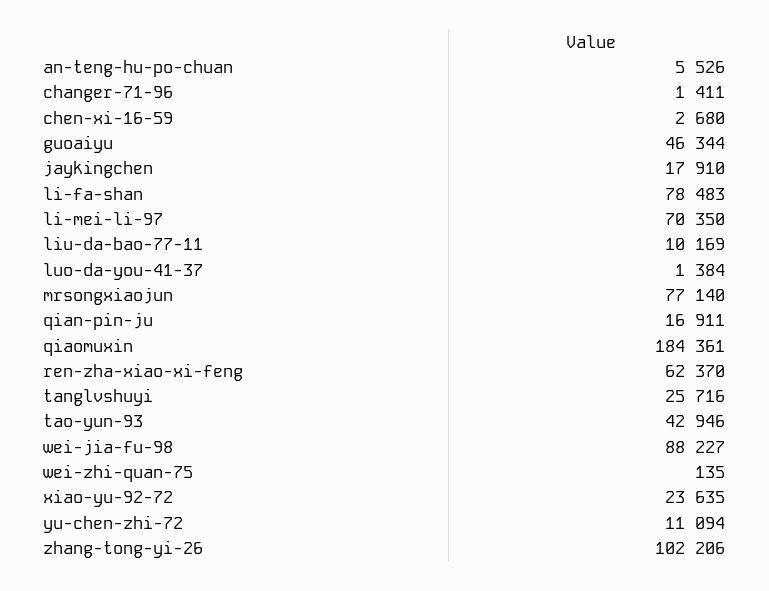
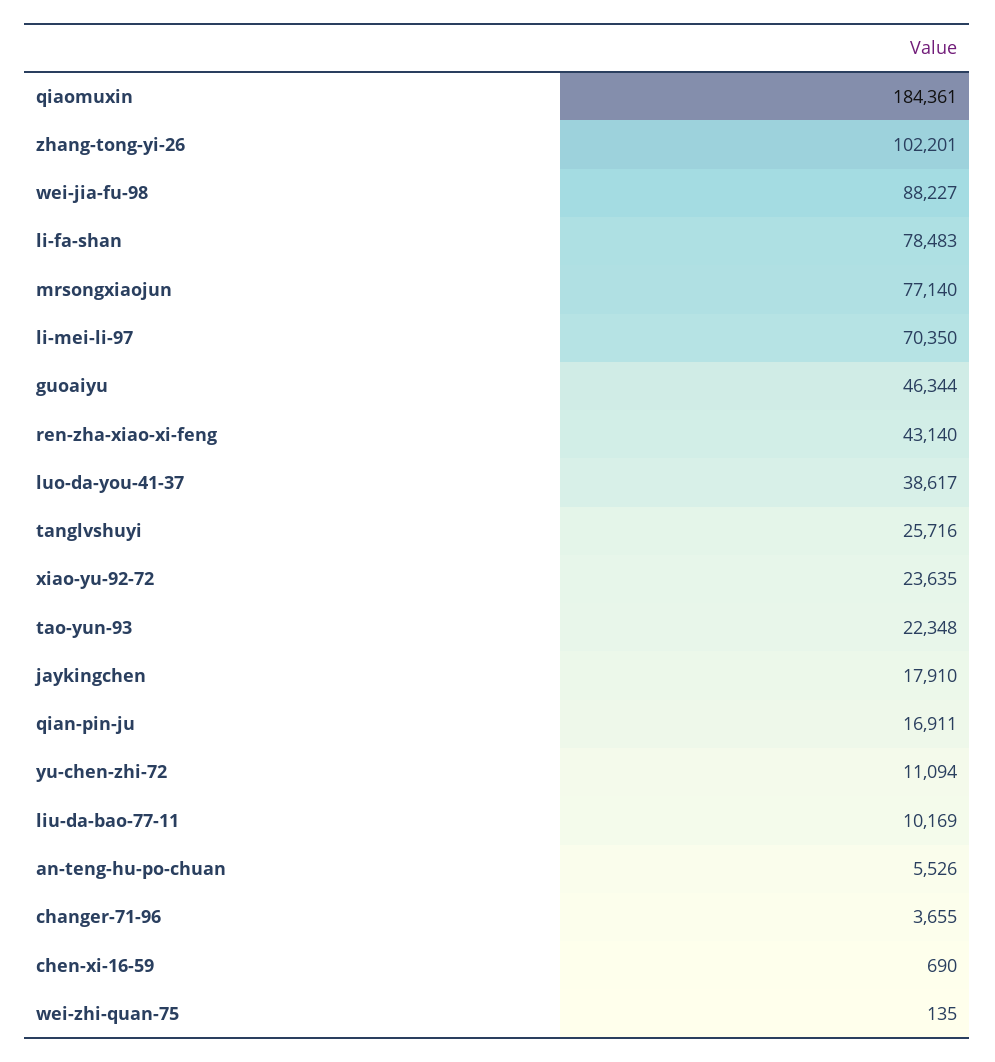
  {
    "an-teng-hu-po-chuan": 5526,
-   "changer-71-96": 1411,
+   "changer-71-96": 3655,
-   "chen-xi-16-59": 2680,
+   "chen-xi-16-59": 690,
    "guoaiyu": 46344,
    "jaykingchen": 17910,
    "li-fa-shan": 78483,
    "li-mei-li-97": 70350,
    "liu-da-bao-77-11": 10169,
-   "luo-da-you-41-37": 1384,
+   "luo-da-you-41-37": 38617,
    "mrsongxiaojun": 77140,
    "qian-pin-ju": 16911,
    "qiaomuxin": 184361,
-   "ren-zha-xiao-xi-feng": 62370,
+   "ren-zha-xiao-xi-feng": 43140,
    "tanglvshuyi": 25716,
-   "tao-yun-93": 42946,
+   "tao-yun-93": 22348,
    "wei-jia-fu-98": 88227,
    "wei-zhi-quan-75": 135,
    "xiao-yu-92-72": 23635,
    "yu-chen-zhi-72": 11094,
-   "zhang-tong-yi-26": 102206
+   "zhang-tong-yi-26": 102201
  }

